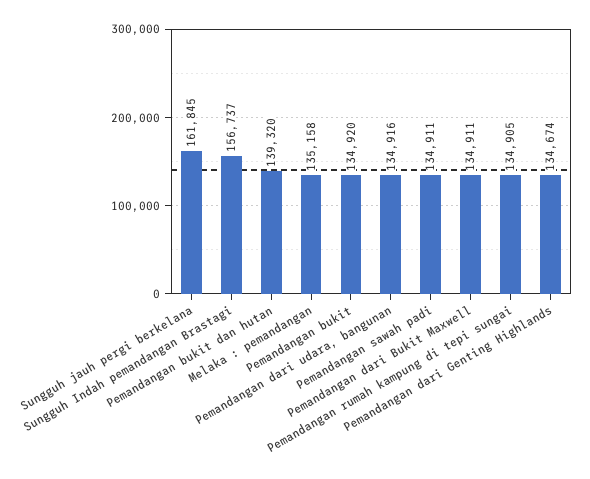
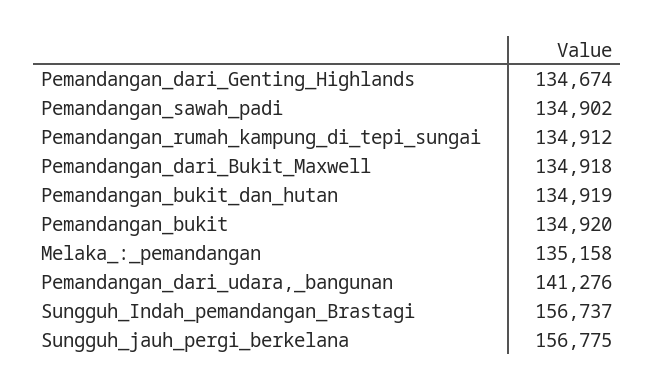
  {
-   "Sungguh jauh pergi berkelana": 161845,
+   "Sungguh jauh pergi berkelana": 156775,
    "Sungguh Indah pemandangan Brastagi": 156737,
-   "Pemandangan bukit dan hutan": 139320,
+   "Pemandangan bukit dan hutan": 134919,
    "Melaka : pemandangan": 135158,
    "Pemandangan bukit": 134920,
-   "Pemandangan dari udara, bangunan": 134916,
+   "Pemandangan dari udara, bangunan": 141276,
-   "Pemandangan sawah padi": 134911,
+   "Pemandangan sawah padi": 134902,
-   "Pemandangan dari Bukit Maxwell": 134911,
+   "Pemandangan dari Bukit Maxwell": 134918,
-   "Pemandangan rumah kampung di tepi sungai": 134905,
+   "Pemandangan rumah kampung di tepi sungai": 134912,
    "Pemandangan dari Genting Highlands": 134674
  }

